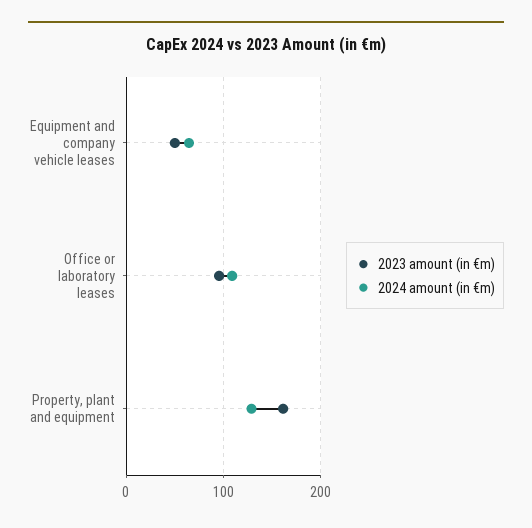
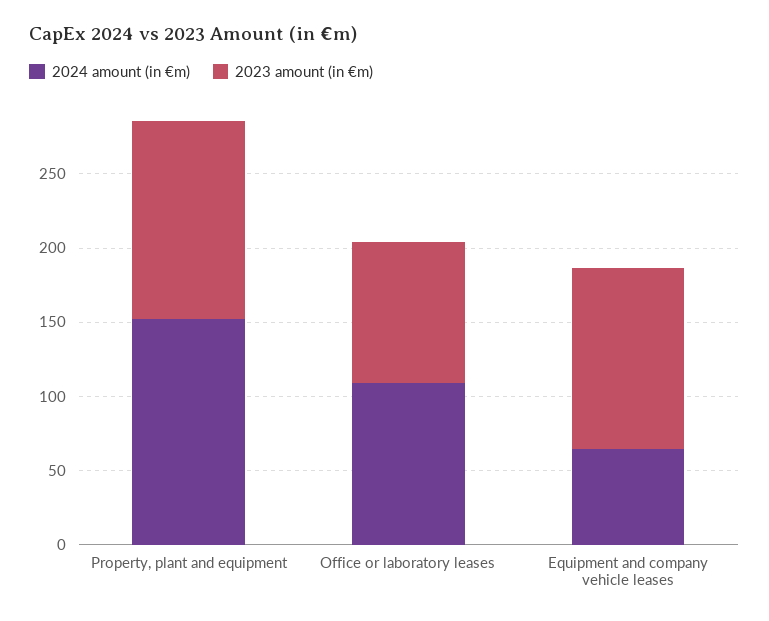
  {
    "2023 amount (in €m)": {
-     "Equipment and company vehicle leases": 50,
+     "Equipment and company vehicle leases": 120,
      "Office or laboratory leases": 100,
-     "Property, plant and equipment": 160
+     "Property, plant and equipment": 130
    },
    "2024 amount (in €m)": {
      "Equipment and company vehicle leases": 60,
      "Office or laboratory leases": 110,
-     "Property, plant and equipment": 130
+     "Property, plant and equipment": 150
    }
  }

